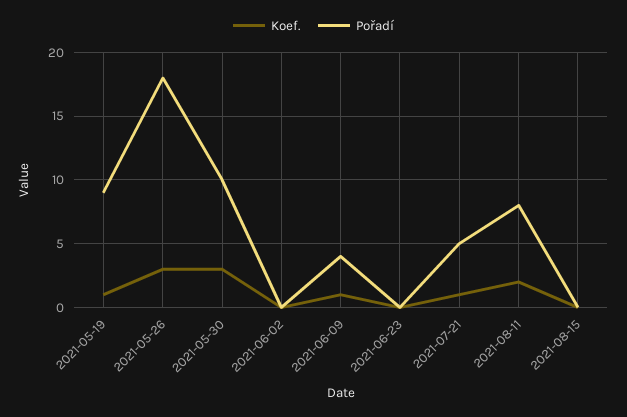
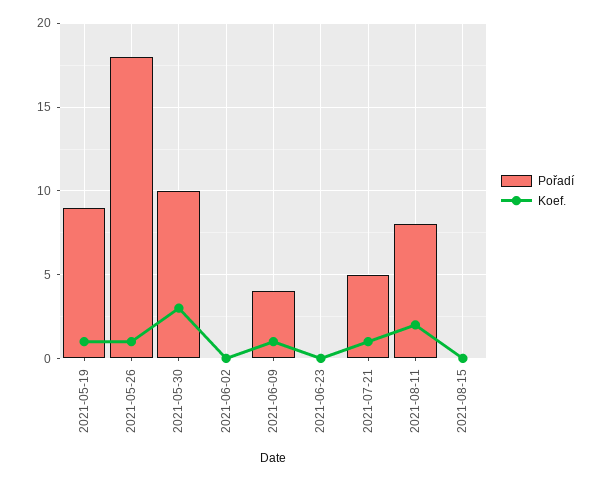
  {
    "Koef.": {
      "2021-05-19": 1,
-     "2021-05-26": 3,
+     "2021-05-26": 1,
      "2021-05-30": 3,
      "2021-06-02": 0,
      "2021-06-09": 1,
      "2021-06-23": 0,
      "2021-07-21": 1,
      "2021-08-11": 2,
      "2021-08-15": 0
    },
    "Pořadí": {
      "2021-05-19": 9,
      "2021-05-26": 18,
      "2021-05-30": 10,
      "2021-06-02": 0,
      "2021-06-09": 4,
      "2021-06-23": 0,
      "2021-07-21": 5,
      "2021-08-11": 8,
      "2021-08-15": 0
    }
  }

